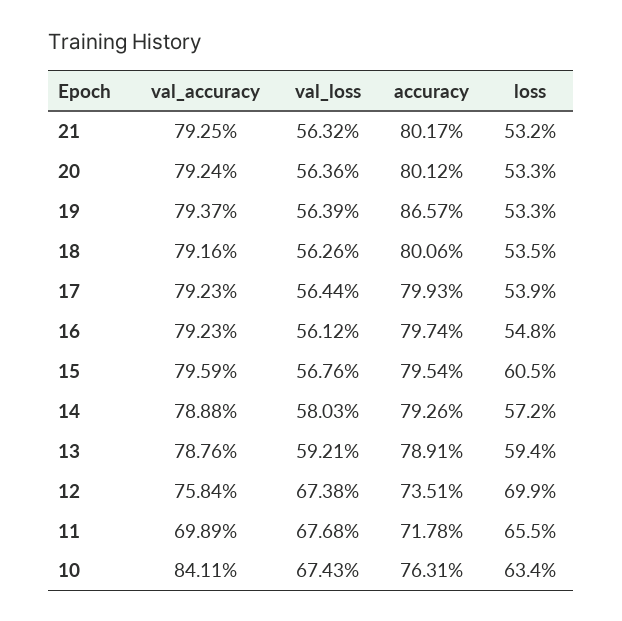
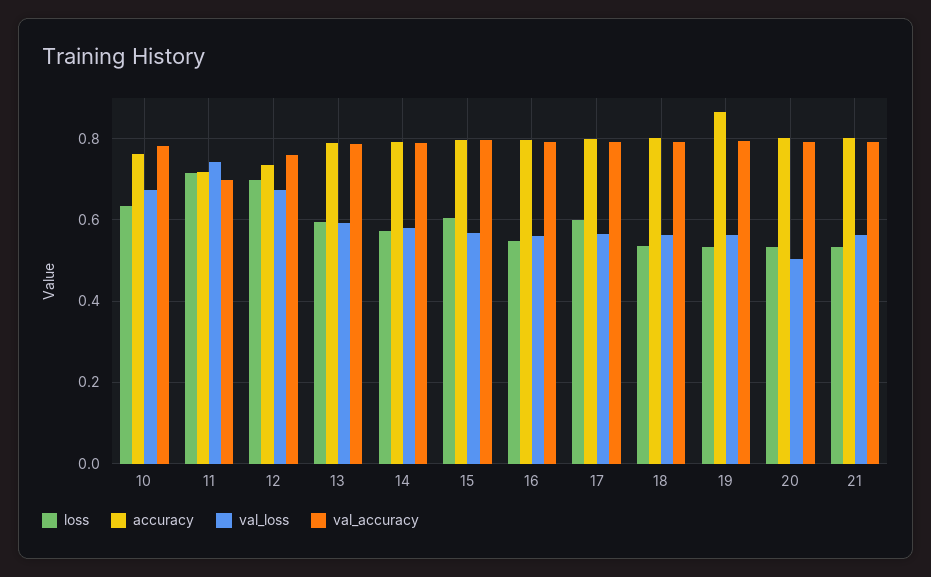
  {
    "val_accuracy": {
      "21": 0.7925,
      "20": 0.7924,
      "19": 0.7937,
      "18": 0.7916,
      "17": 0.7923,
      "16": 0.7923,
      "15": 0.7959,
      "14": 0.7888,
      "13": 0.7876,
      "12": 0.7584,
      "11": 0.6989,
-     "10": 0.8411
+     "10": 0.78
    },
    "val_loss": {
      "21": 0.5632,
-     "20": 0.5636,
+     "20": 0.5,
      "19": 0.5639,
      "18": 0.5626,
      "17": 0.5644,
      "16": 0.5612,
      "15": 0.5676,
      "14": 0.5803,
      "13": 0.5921,
      "12": 0.6738,
-     "11": 0.6768,
+     "11": 0.74,
      "10": 0.6743
    },
    "accuracy": {
      "21": 0.8017,
      "20": 0.8012,
      "19": 0.8657,
      "18": 0.8006,
      "17": 0.7993,
      "16": 0.7974,
      "15": 0.7954,
      "14": 0.7926,
      "13": 0.7891,
      "12": 0.7351,
      "11": 0.7178,
      "10": 0.7631
    },
    "loss": {
      "21": 0.532,
      "20": 0.533,
      "19": 0.533,
      "18": 0.535,
-     "17": 0.539,
+     "17": 0.6,
      "16": 0.548,
      "15": 0.605,
      "14": 0.572,
      "13": 0.594,
      "12": 0.699,
-     "11": 0.655,
+     "11": 0.72,
      "10": 0.634
    }
  }

